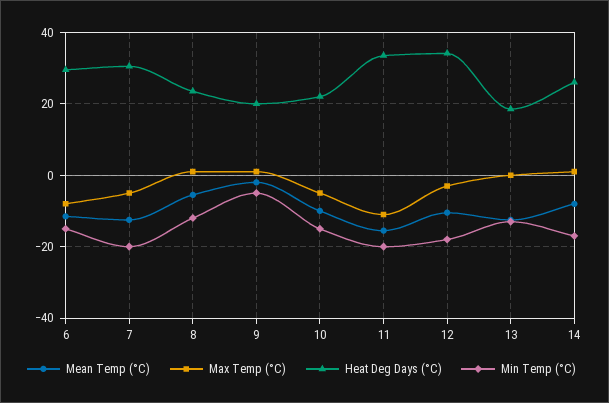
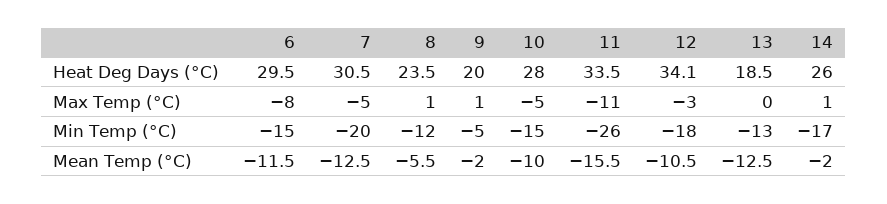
  {
    "Mean Temp (°C)": {
      "6": -11.5,
      "7": -12.5,
      "8": -5.5,
      "9": -2,
      "10": -10,
      "11": -15.5,
      "12": -10.5,
      "13": -12.5,
-     "14": -8
+     "14": -2
    },
    "Max Temp (°C)": {
      "6": -8,
      "7": -5,
      "8": 1,
      "9": 1,
      "10": -5,
      "11": -11,
      "12": -3,
      "13": 0,
      "14": 1
    },
    "Heat Deg Days (°C)": {
      "6": 29.5,
      "7": 30.5,
      "8": 23.5,
      "9": 20,
-     "10": 22,
+     "10": 28,
      "11": 33.5,
      "12": 34.1,
      "13": 18.5,
      "14": 26
    },
    "Min Temp (°C)": {
      "6": -15,
      "7": -20,
      "8": -12,
      "9": -5,
      "10": -15,
-     "11": -20,
+     "11": -26,
      "12": -18,
      "13": -13,
      "14": -17
    }
  }

